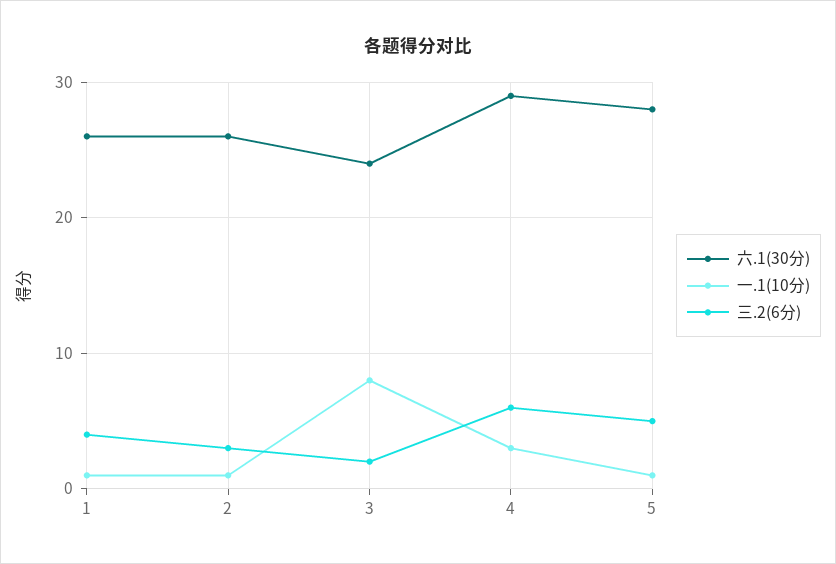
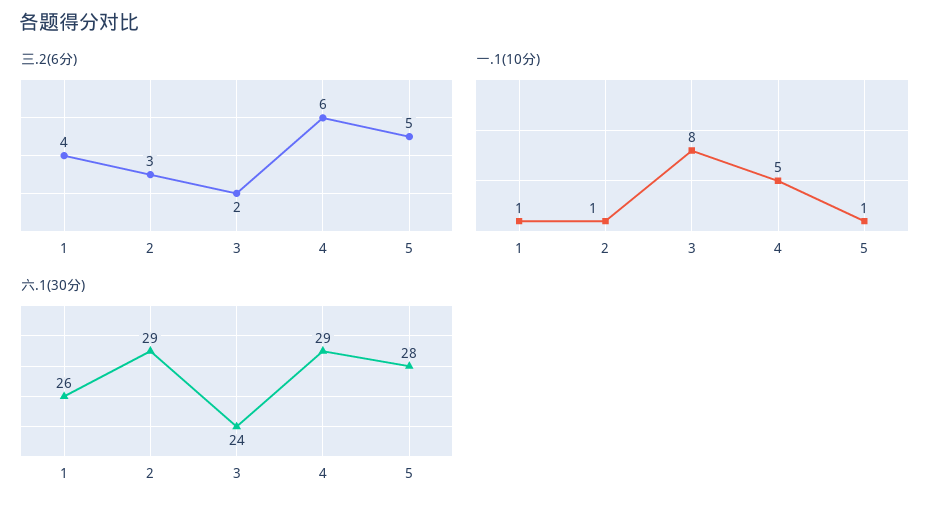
  {
    "六.1(30分)": {
      "1": 26,
-     "2": 26,
+     "2": 29,
      "3": 24,
      "4": 29,
      "5": 28
    },
    "一.1(10分)": {
      "1": 1,
      "2": 1,
      "3": 8,
-     "4": 3,
+     "4": 5,
      "5": 1
    },
    "三.2(6分)": {
      "1": 4,
      "2": 3,
      "3": 2,
      "4": 6,
      "5": 5
    }
  }

